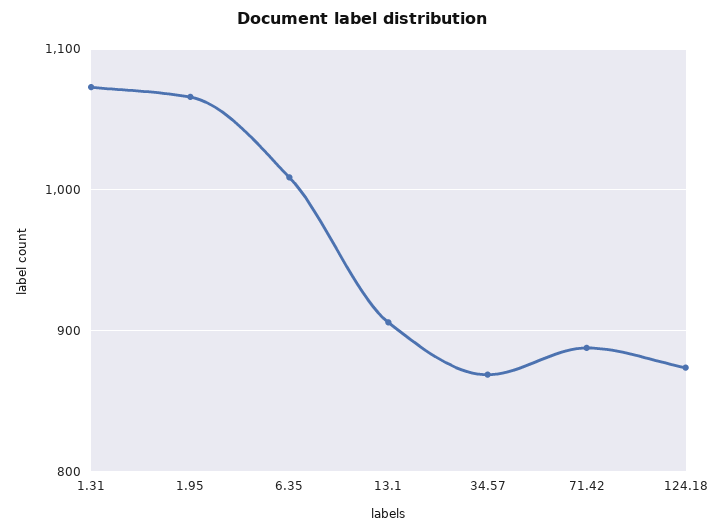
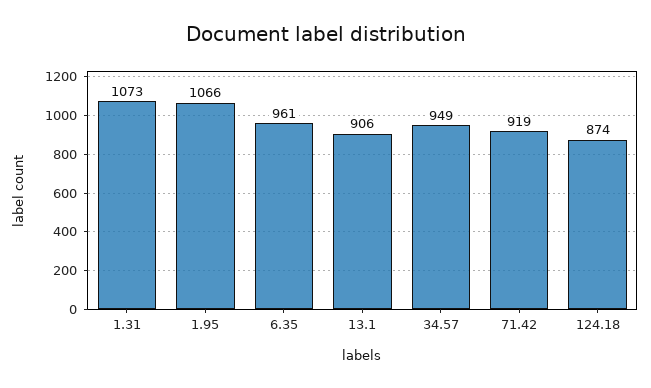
  {
    "1.31": 1073,
    "1.95": 1066,
-   "6.35": 1010,
+   "6.35": 961,
    "13.1": 906,
-   "34.57": 870,
+   "34.57": 949,
-   "71.42": 890,
+   "71.42": 919,
    "124.18": 874
  }

